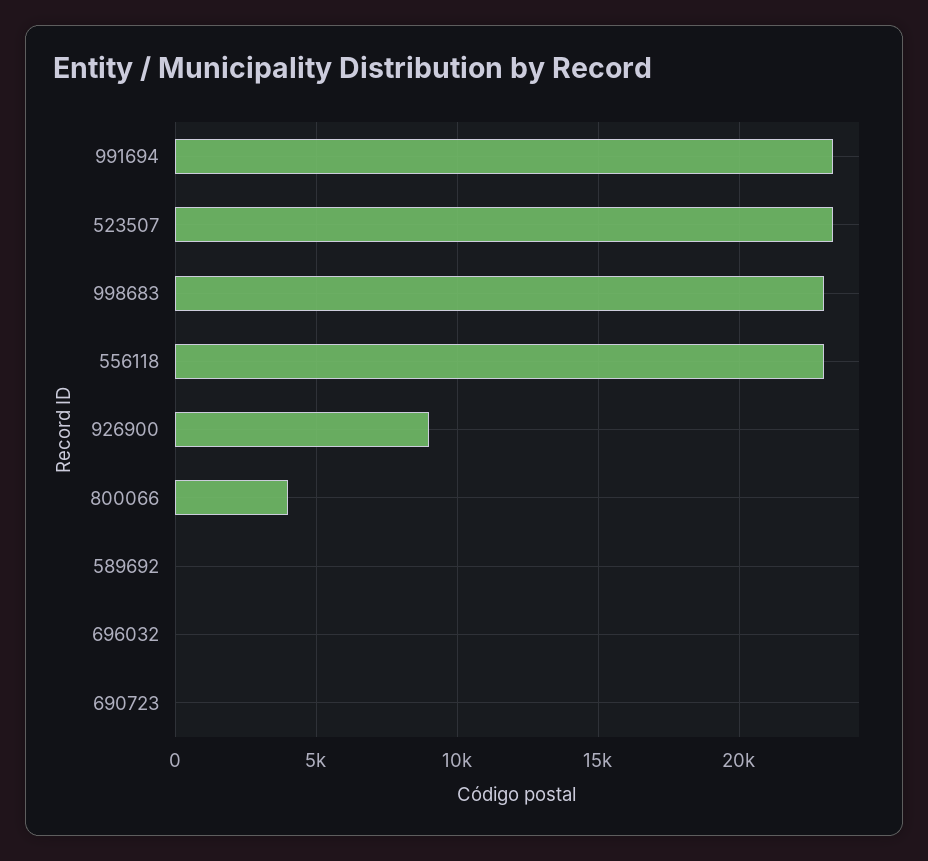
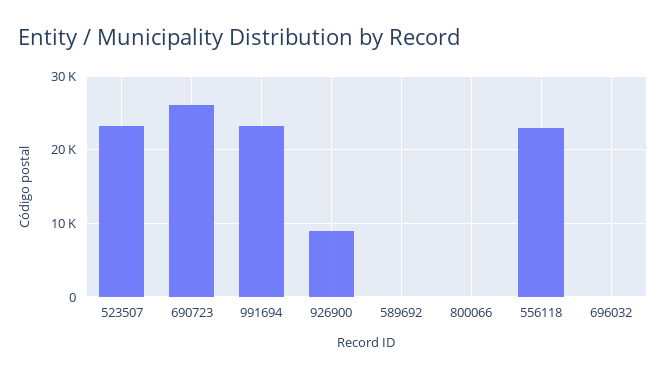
  {
    "991694": 23500,
    "523507": 23500,
-   "998683": 23000,
    "556118": 23000,
    "926900": 9000,
-   "800066": 4000,
+   "800066": 0,
    "589692": 0,
    "696032": 0,
-   "690723": 0
+   "690723": 26000
  }

